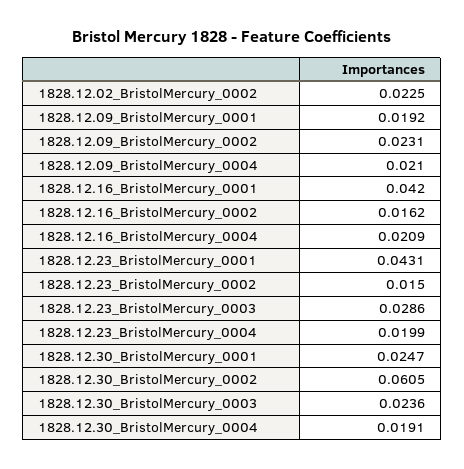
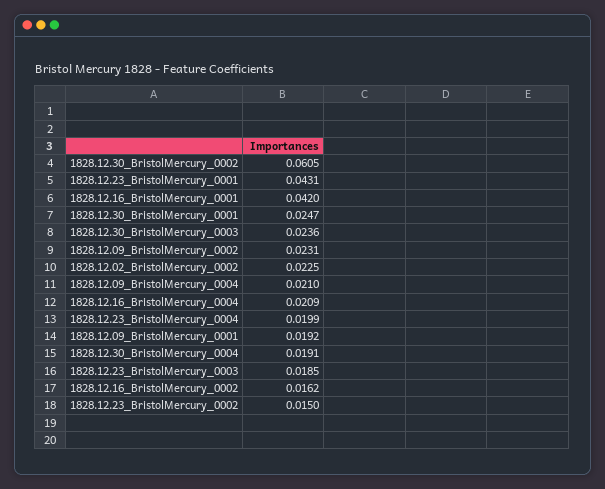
  {
    "1828.12.02_BristolMercury_0002": 0.0225,
    "1828.12.09_BristolMercury_0001": 0.0192,
    "1828.12.09_BristolMercury_0002": 0.0231,
    "1828.12.09_BristolMercury_0004": 0.021,
    "1828.12.16_BristolMercury_0001": 0.042,
    "1828.12.16_BristolMercury_0002": 0.0162,
    "1828.12.16_BristolMercury_0004": 0.0209,
    "1828.12.23_BristolMercury_0001": 0.0431,
    "1828.12.23_BristolMercury_0002": 0.015,
-   "1828.12.23_BristolMercury_0003": 0.0286,
+   "1828.12.23_BristolMercury_0003": 0.0185,
    "1828.12.23_BristolMercury_0004": 0.0199,
    "1828.12.30_BristolMercury_0001": 0.0247,
    "1828.12.30_BristolMercury_0002": 0.0605,
    "1828.12.30_BristolMercury_0003": 0.0236,
    "1828.12.30_BristolMercury_0004": 0.0191
  }

